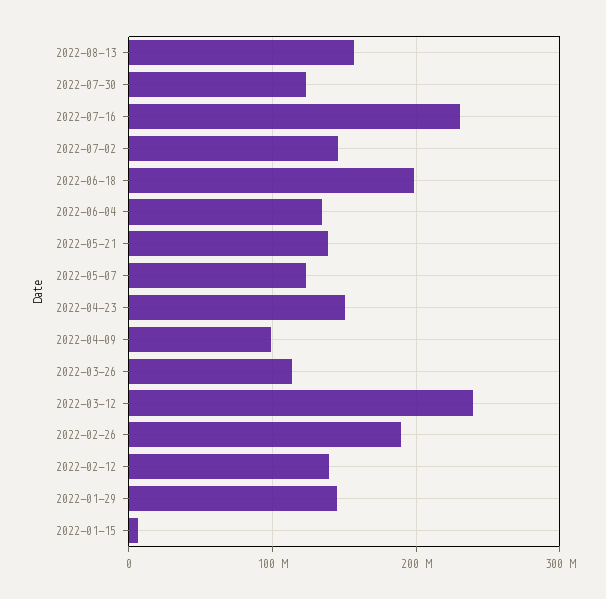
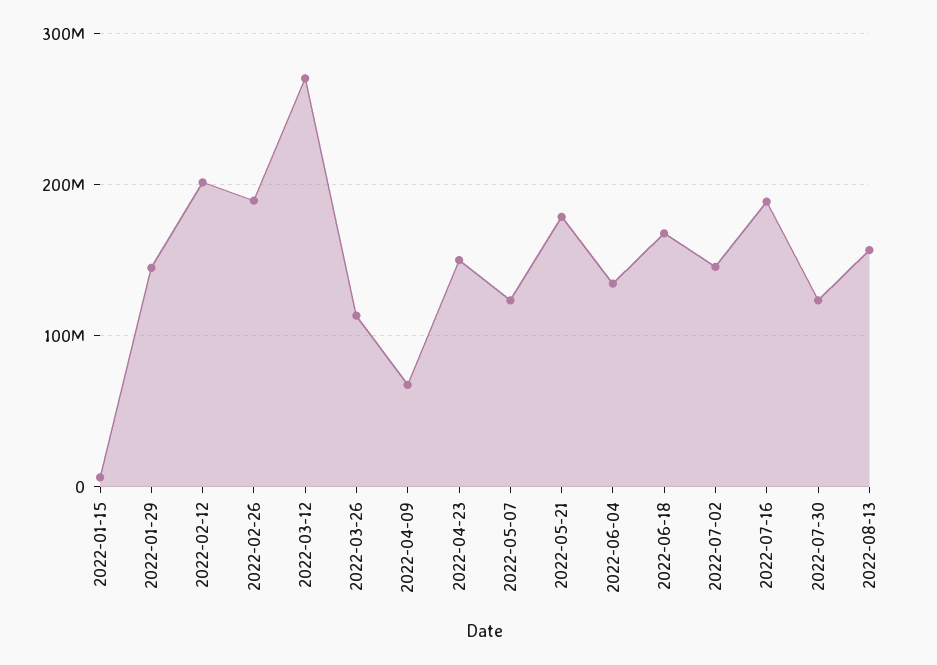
  {
    "2022-08-13": 160000000,
    "2022-07-30": 120000000,
-   "2022-07-16": 230000000,
+   "2022-07-16": 190000000,
    "2022-07-02": 150000000,
-   "2022-06-18": 200000000,
+   "2022-06-18": 170000000,
    "2022-06-04": 130000000,
-   "2022-05-21": 140000000,
+   "2022-05-21": 180000000,
    "2022-05-07": 120000000,
    "2022-04-23": 150000000,
-   "2022-04-09": 100000000,
+   "2022-04-09": 70000000,
    "2022-03-26": 110000000,
-   "2022-03-12": 240000000,
+   "2022-03-12": 270000000,
    "2022-02-26": 190000000,
-   "2022-02-12": 140000000,
+   "2022-02-12": 200000000,
    "2022-01-29": 150000000,
    "2022-01-15": 10000000
  }

